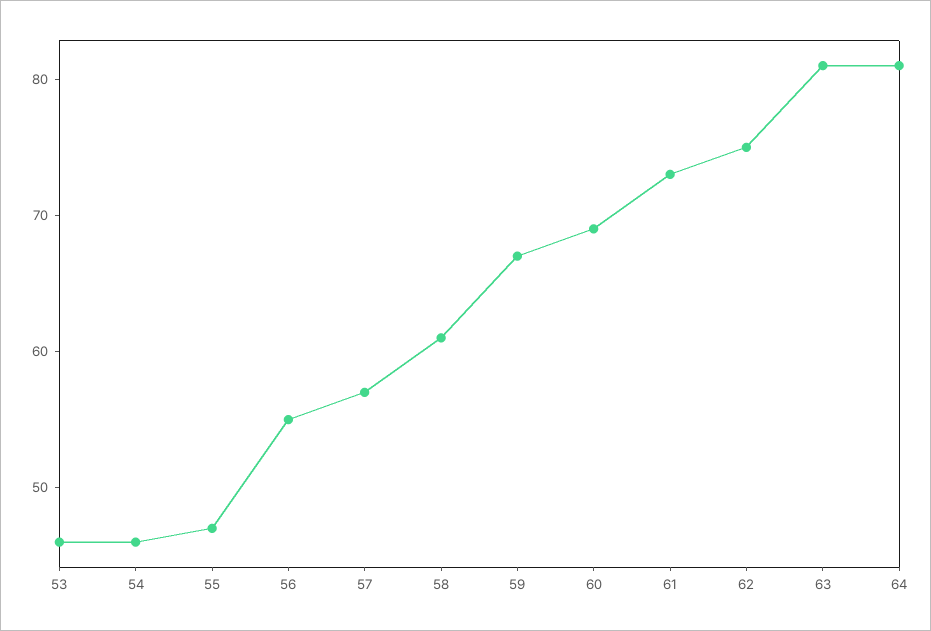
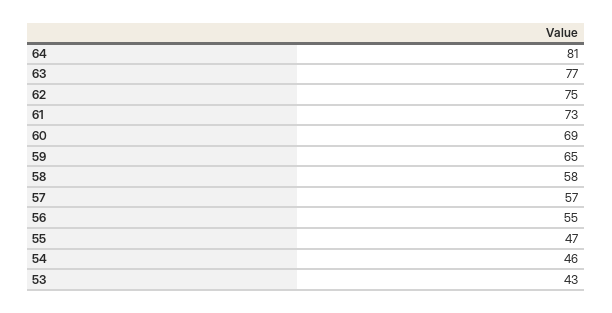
  {
-   "53": 46,
+   "53": 43,
    "54": 46,
    "55": 47,
    "56": 55,
    "57": 57,
-   "58": 61,
+   "58": 58,
-   "59": 67,
+   "59": 65,
    "60": 69,
    "61": 73,
    "62": 75,
-   "63": 81,
+   "63": 77,
    "64": 81
  }

